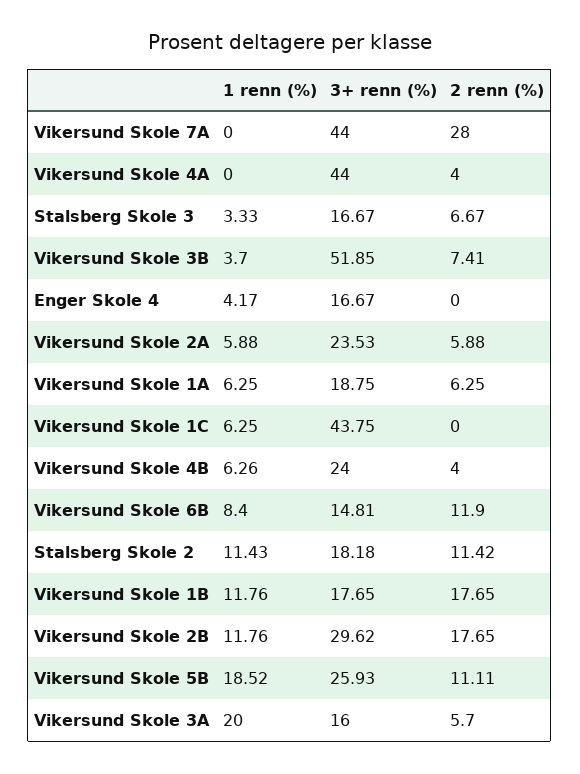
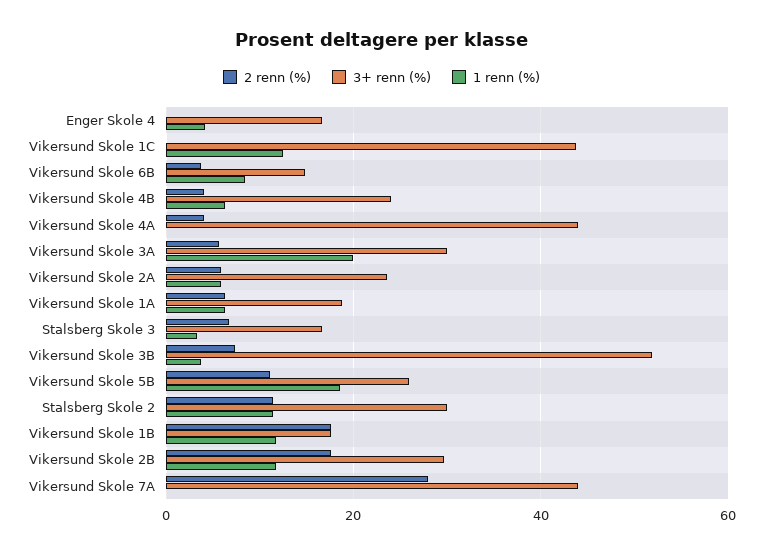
  {
    "1 renn (%)": {
      "Vikersund Skole 7A": 0,
      "Vikersund Skole 4A": 0,
      "Stalsberg Skole 3": 3.33,
      "Vikersund Skole 3B": 3.7,
      "Enger Skole 4": 4.17,
      "Vikersund Skole 2A": 5.88,
      "Vikersund Skole 1A": 6.25,
-     "Vikersund Skole 1C": 6.25,
+     "Vikersund Skole 1C": 12,
      "Vikersund Skole 4B": 6.26,
      "Vikersund Skole 6B": 8.4,
      "Stalsberg Skole 2": 11.43,
      "Vikersund Skole 1B": 11.76,
      "Vikersund Skole 2B": 11.76,
      "Vikersund Skole 5B": 18.52,
      "Vikersund Skole 3A": 20
    },
    "3+ renn (%)": {
      "Vikersund Skole 7A": 44,
      "Vikersund Skole 4A": 44,
      "Stalsberg Skole 3": 16.67,
      "Vikersund Skole 3B": 51.85,
      "Enger Skole 4": 16.67,
      "Vikersund Skole 2A": 23.53,
      "Vikersund Skole 1A": 18.75,
      "Vikersund Skole 1C": 43.75,
      "Vikersund Skole 4B": 24,
      "Vikersund Skole 6B": 14.81,
-     "Stalsberg Skole 2": 18.18,
+     "Stalsberg Skole 2": 30,
      "Vikersund Skole 1B": 17.65,
      "Vikersund Skole 2B": 29.62,
      "Vikersund Skole 5B": 25.93,
-     "Vikersund Skole 3A": 16
+     "Vikersund Skole 3A": 30
    },
    "2 renn (%)": {
      "Vikersund Skole 7A": 28,
      "Vikersund Skole 4A": 4,
      "Stalsberg Skole 3": 6.67,
      "Vikersund Skole 3B": 7.41,
      "Enger Skole 4": 0,
      "Vikersund Skole 2A": 5.88,
      "Vikersund Skole 1A": 6.25,
      "Vikersund Skole 1C": 0,
      "Vikersund Skole 4B": 4,
-     "Vikersund Skole 6B": 11.9,
+     "Vikersund Skole 6B": 4,
      "Stalsberg Skole 2": 11.42,
      "Vikersund Skole 1B": 17.65,
      "Vikersund Skole 2B": 17.65,
      "Vikersund Skole 5B": 11.11,
      "Vikersund Skole 3A": 5.7
    }
  }

